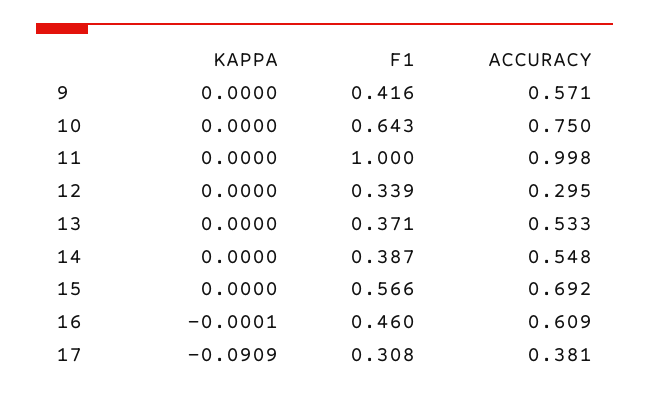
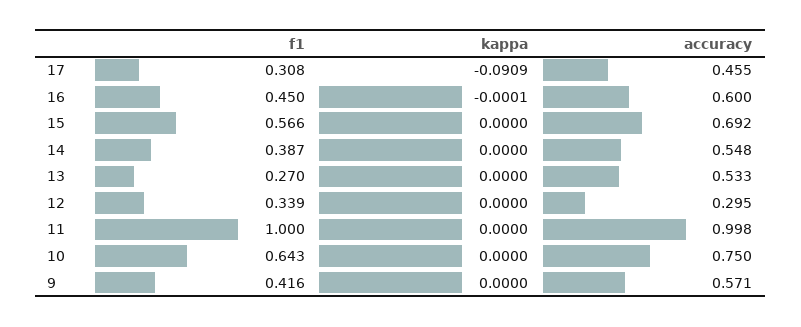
  {
    "KAPPA": {
      "9": 0,
      "10": 0,
      "11": 0,
      "12": 0,
      "13": 0,
      "14": 0,
      "15": 0,
      "16": -0.0001,
      "17": -0.0909
    },
    "F1": {
      "9": 0.416,
      "10": 0.643,
      "11": 1,
      "12": 0.339,
-     "13": 0.371,
+     "13": 0.27,
      "14": 0.387,
      "15": 0.566,
-     "16": 0.46,
+     "16": 0.45,
      "17": 0.308
    },
    "ACCURACY": {
      "9": 0.571,
      "10": 0.75,
      "11": 0.998,
      "12": 0.295,
      "13": 0.533,
      "14": 0.548,
      "15": 0.692,
-     "16": 0.609,
+     "16": 0.6,
-     "17": 0.381
+     "17": 0.455
    }
  }

